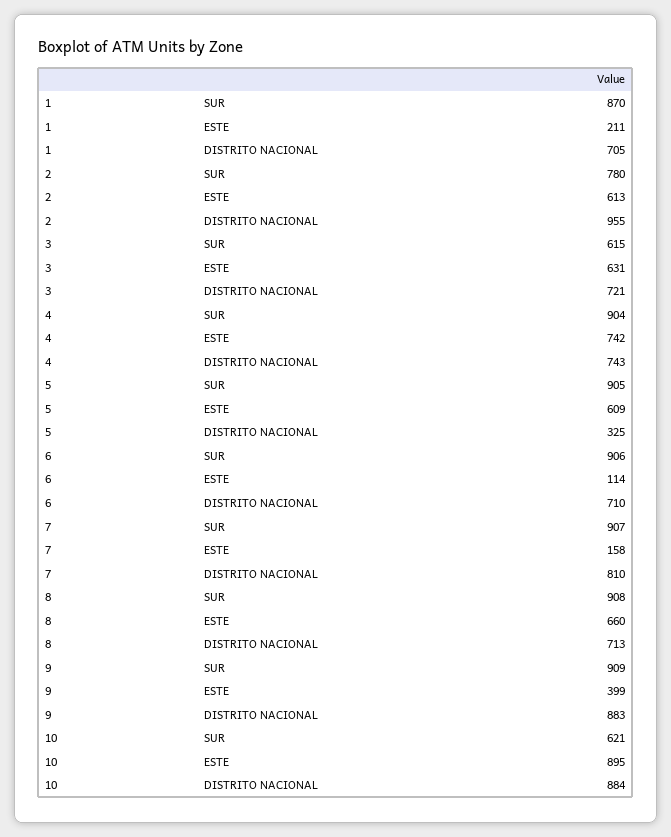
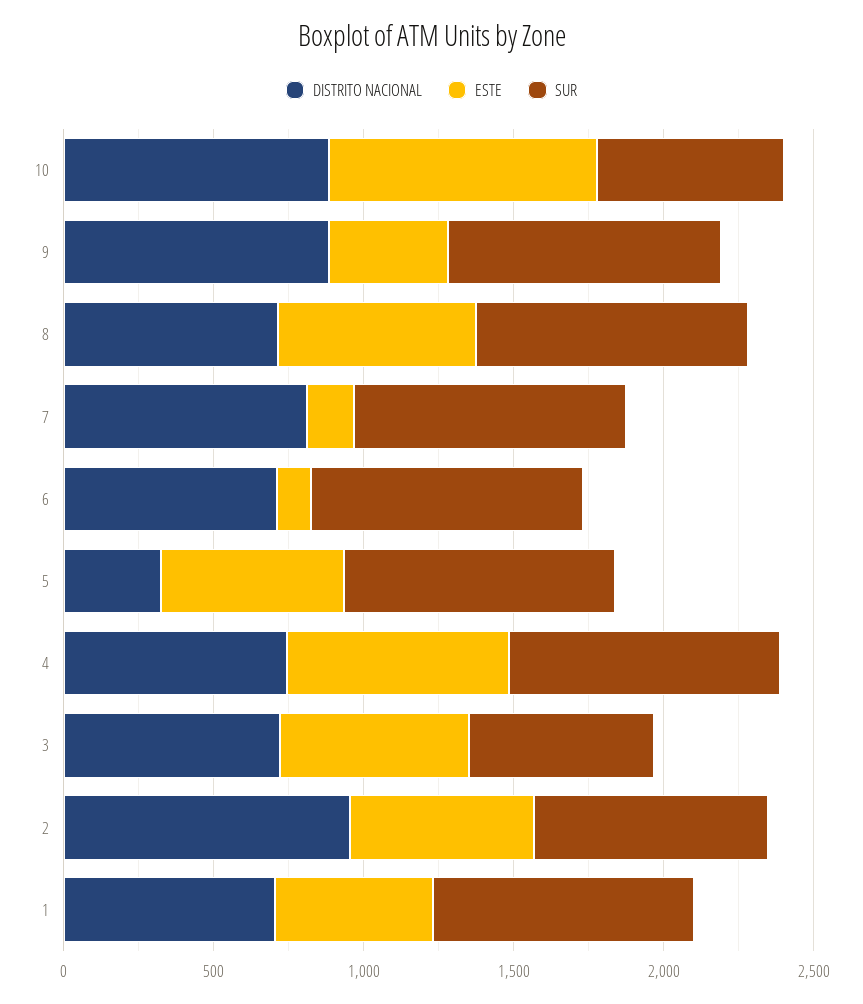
  {
    "SUR": {
      "1": 870,
      "2": 780,
      "3": 615,
      "4": 904,
      "5": 905,
      "6": 906,
      "7": 907,
      "8": 908,
      "9": 909,
      "10": 621
    },
    "ESTE": {
-     "1": 211,
+     "1": 500,
      "2": 613,
      "3": 631,
      "4": 742,
      "5": 609,
      "6": 114,
      "7": 158,
      "8": 660,
      "9": 399,
      "10": 895
    },
    "DISTRITO NACIONAL": {
      "1": 705,
      "2": 955,
      "3": 721,
      "4": 743,
      "5": 325,
      "6": 710,
      "7": 810,
      "8": 713,
      "9": 883,
      "10": 884
    }
  }

